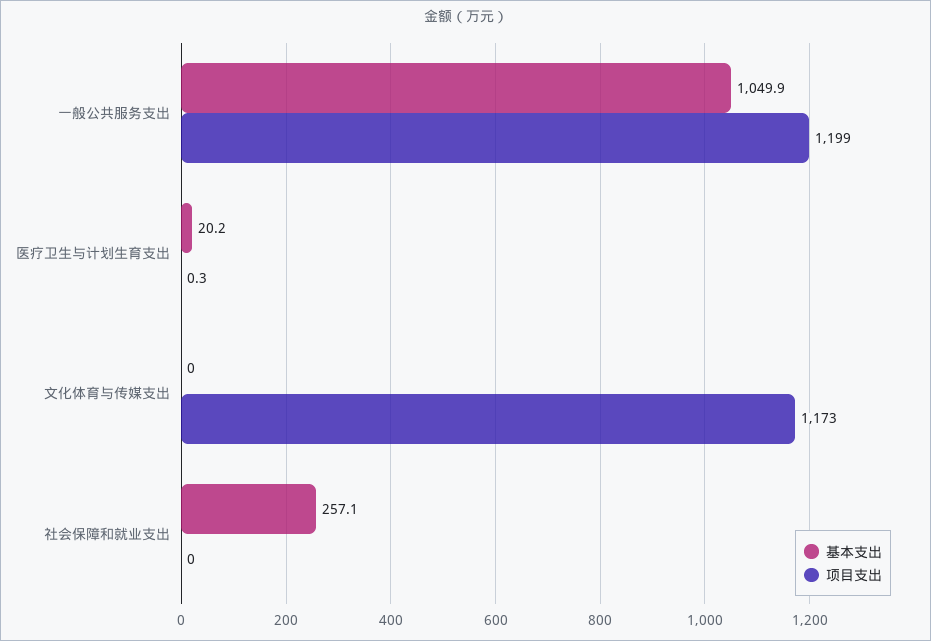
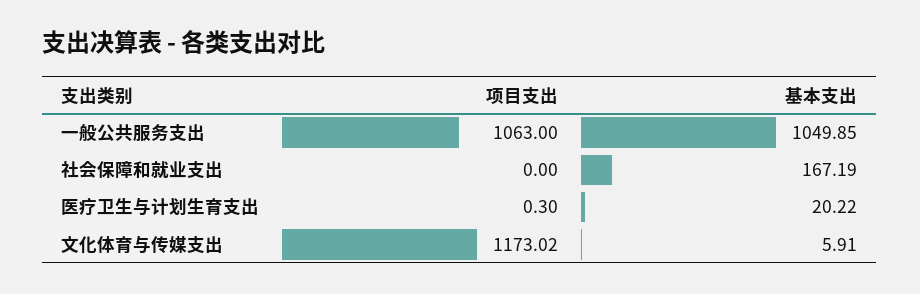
  {
    "基本支出": {
      "一般公共服务支出": 1049.85,
      "医疗卫生与计划生育支出": 20.22,
-     "文化体育与传媒支出": 0,
+     "文化体育与传媒支出": 5.91,
-     "社会保障和就业支出": 257.1
+     "社会保障和就业支出": 167.19
    },
    "项目支出": {
-     "一般公共服务支出": 1199,
+     "一般公共服务支出": 1063,
      "医疗卫生与计划生育支出": 0.3,
      "文化体育与传媒支出": 1173.02,
      "社会保障和就业支出": 0
    }
  }

